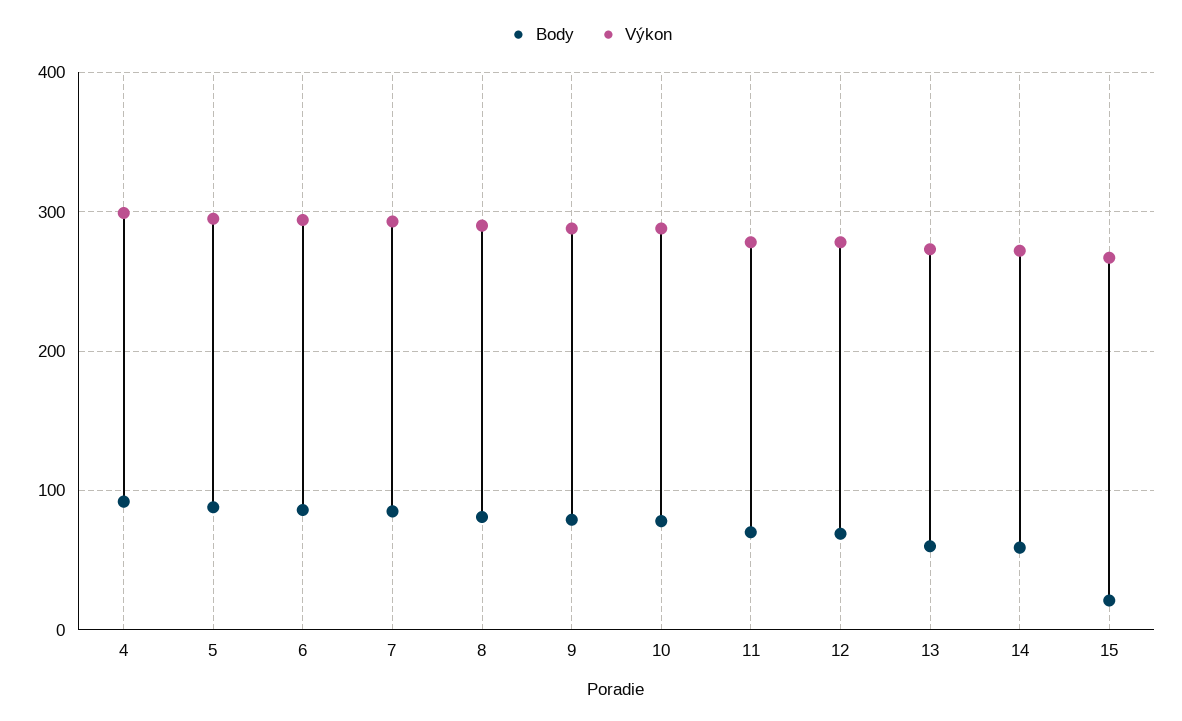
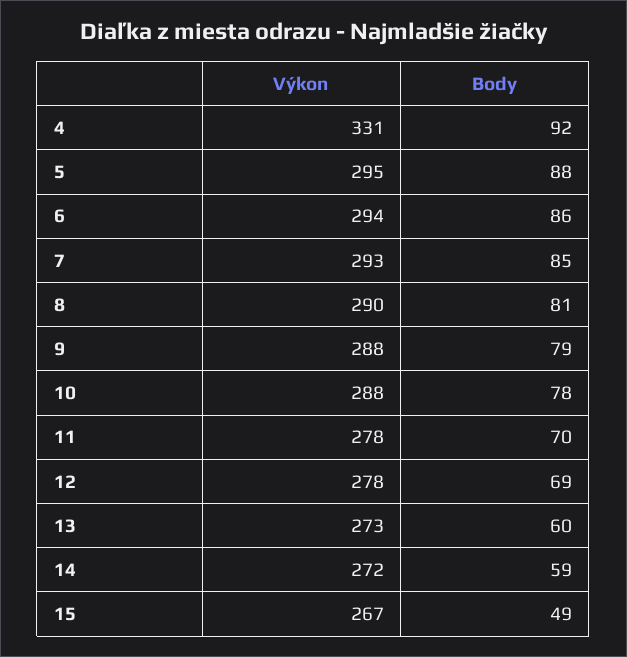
  {
    "Body": {
      "4": 92,
      "5": 88,
      "6": 86,
      "7": 85,
      "8": 81,
      "9": 79,
      "10": 78,
      "11": 70,
      "12": 69,
      "13": 60,
      "14": 59,
-     "15": 20
+     "15": 49
    },
    "Výkon": {
-     "4": 300,
+     "4": 331,
      "5": 295,
      "6": 294,
      "7": 293,
      "8": 290,
      "9": 288,
      "10": 288,
      "11": 278,
      "12": 278,
      "13": 273,
      "14": 272,
      "15": 267
    }
  }

